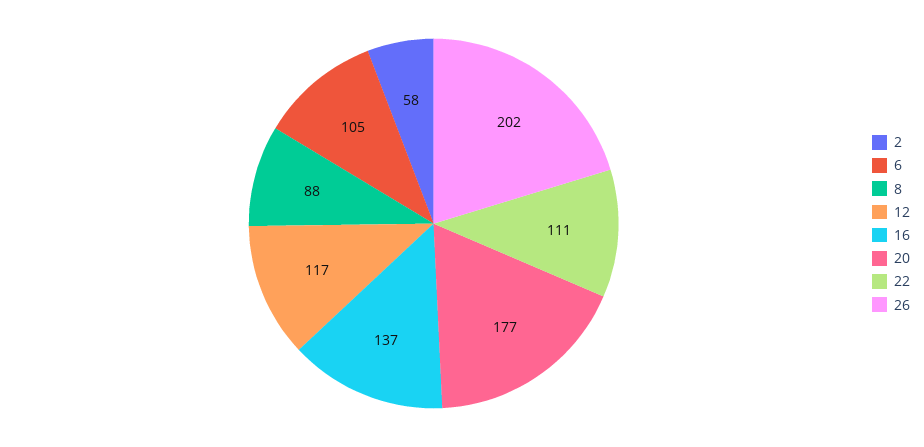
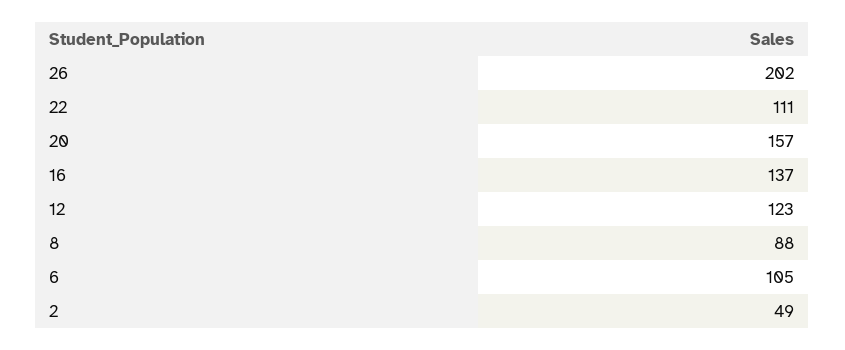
  {
-   "2": 58,
+   "2": 49,
    "6": 105,
    "8": 88,
-   "12": 117,
+   "12": 123,
    "16": 137,
-   "20": 177,
+   "20": 157,
    "22": 111,
    "26": 202
  }

